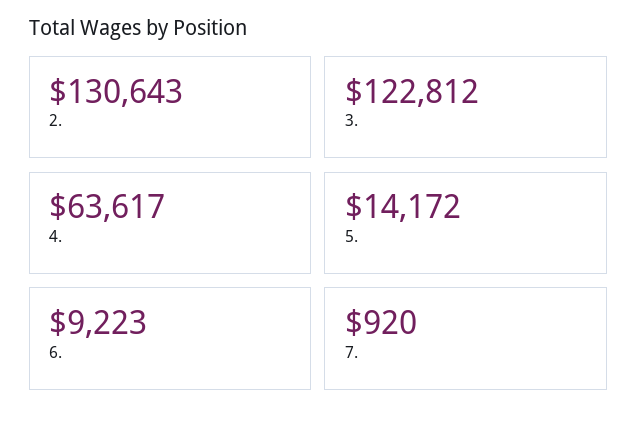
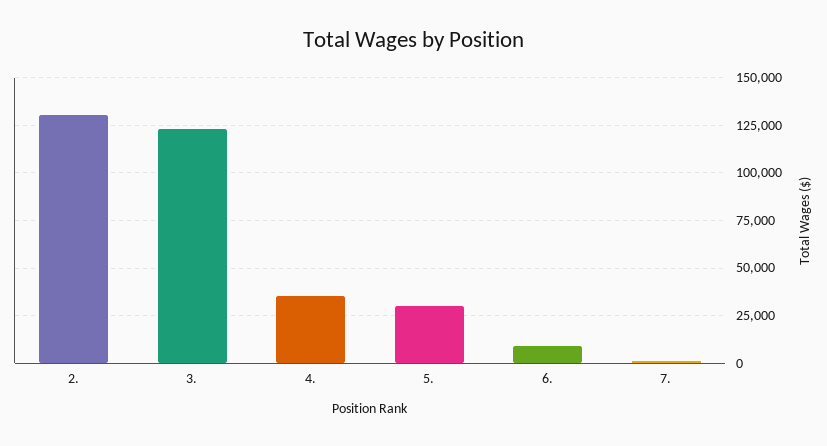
  {
    "2.": 130643,
    "3.": 122812,
-   "4.": 63617,
+   "4.": 35000,
-   "5.": 14172,
+   "5.": 30000,
    "6.": 9223,
    "7.": 920
  }

